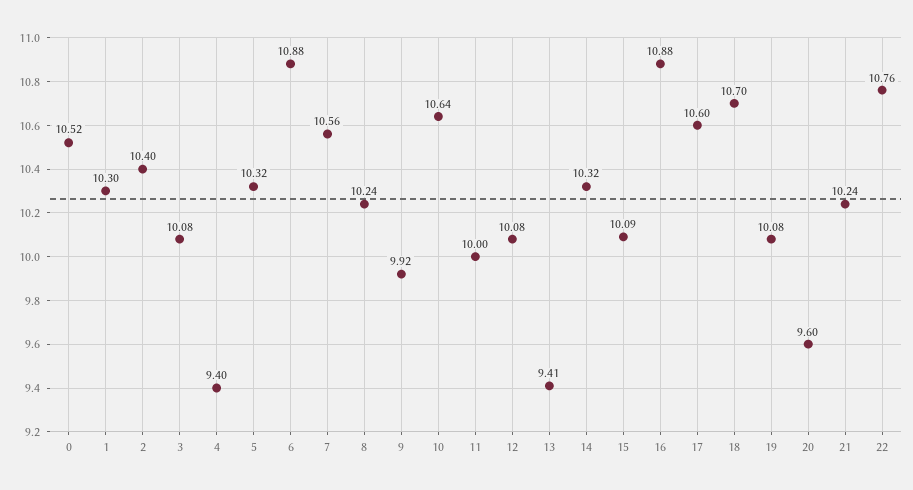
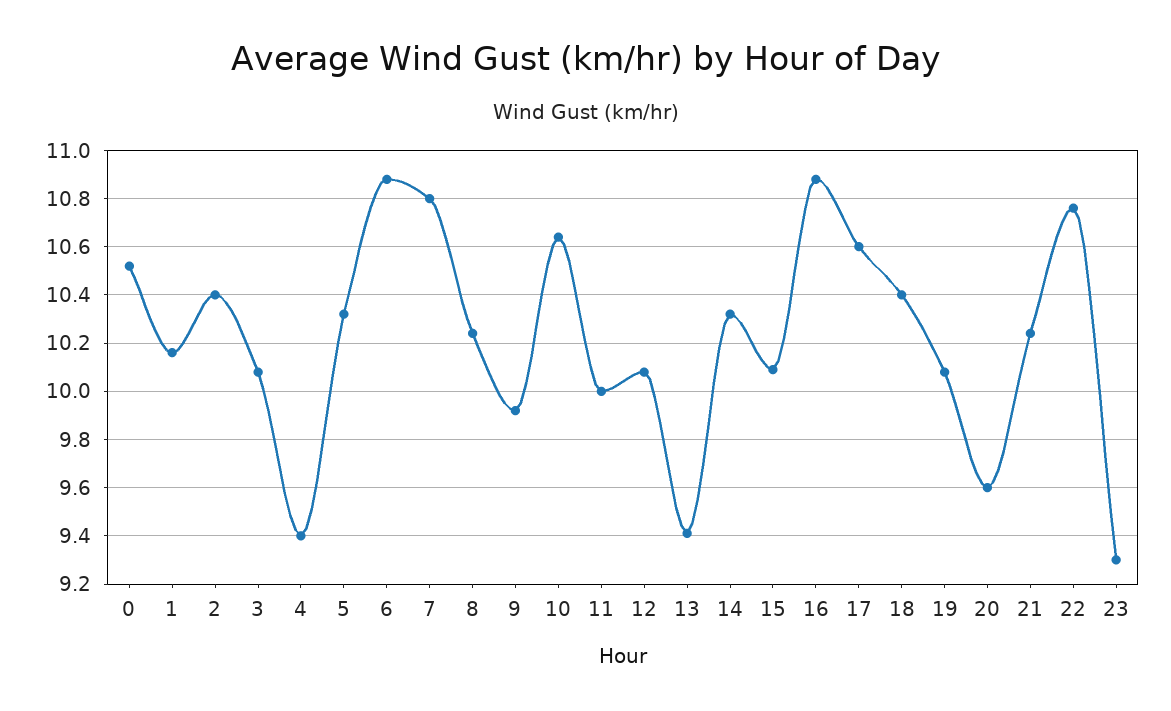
  {
    "0": 10.52,
-   "1": 10.3,
+   "1": 10.15,
    "2": 10.4,
    "3": 10.08,
    "4": 9.4,
    "5": 10.32,
    "6": 10.88,
-   "7": 10.56,
+   "7": 10.8,
    "8": 10.24,
    "9": 9.92,
    "10": 10.64,
    "11": 10,
    "12": 10.08,
    "13": 9.41,
    "14": 10.32,
    "15": 10.09,
    "16": 10.88,
    "17": 10.6,
-   "18": 10.7,
+   "18": 10.4,
    "19": 10.08,
    "20": 9.6,
    "21": 10.24,
-   "22": 10.76
+   "22": 10.76,
+   "23": 9.3
  }

